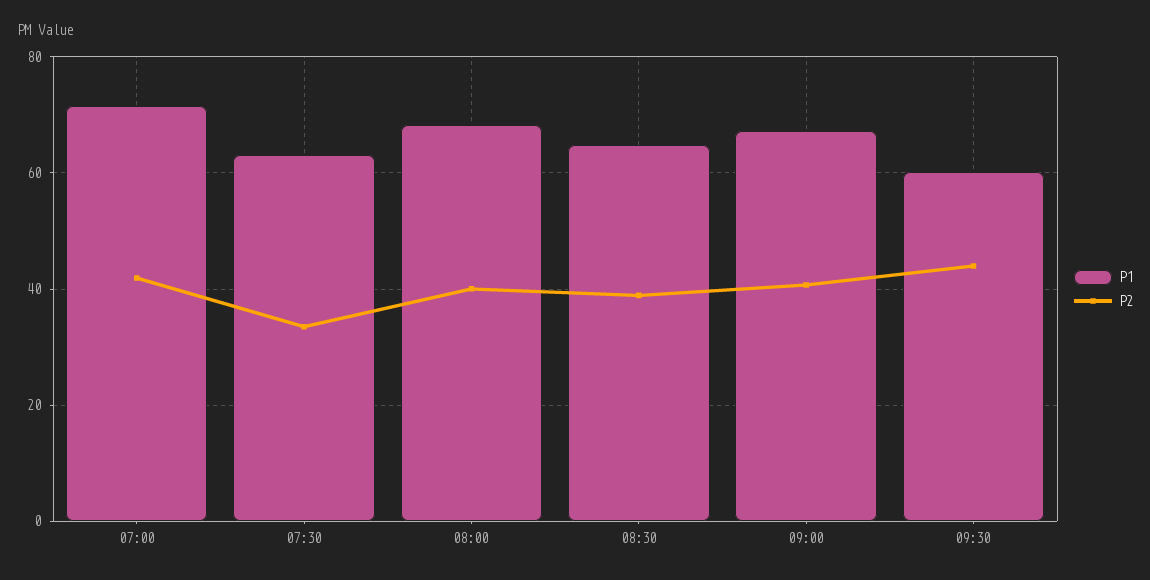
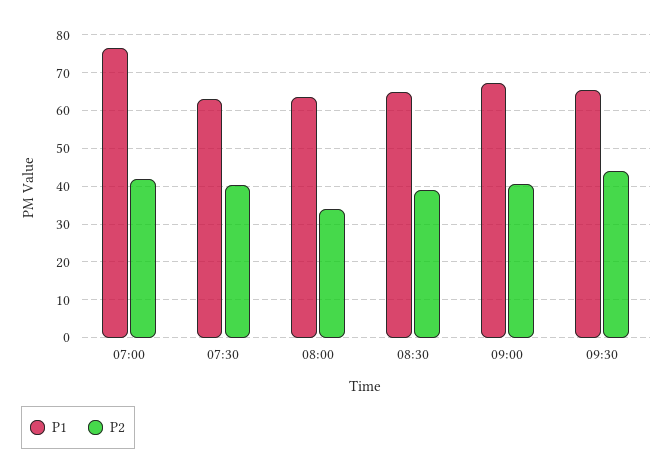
  {
    "P1": {
-     "07:00": 72,
+     "07:00": 76,
      "07:30": 64,
-     "08:00": 68,
+     "08:00": 64,
      "08:30": 64,
      "09:00": 68,
-     "09:30": 60
+     "09:30": 66
    },
    "P2": {
      "07:00": 42,
-     "07:30": 34,
+     "07:30": 40,
-     "08:00": 40,
+     "08:00": 34,
      "08:30": 38,
      "09:00": 40,
      "09:30": 44
    }
  }

